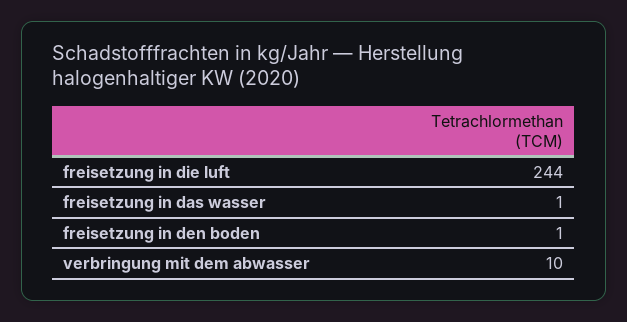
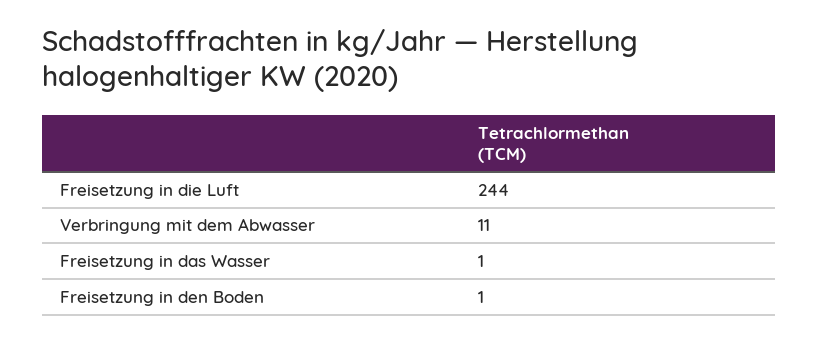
  {
    "freisetzung in die luft": 244,
    "freisetzung in das wasser": 1,
    "freisetzung in den boden": 1,
-   "verbringung mit dem abwasser": 10
+   "verbringung mit dem abwasser": 11
  }

